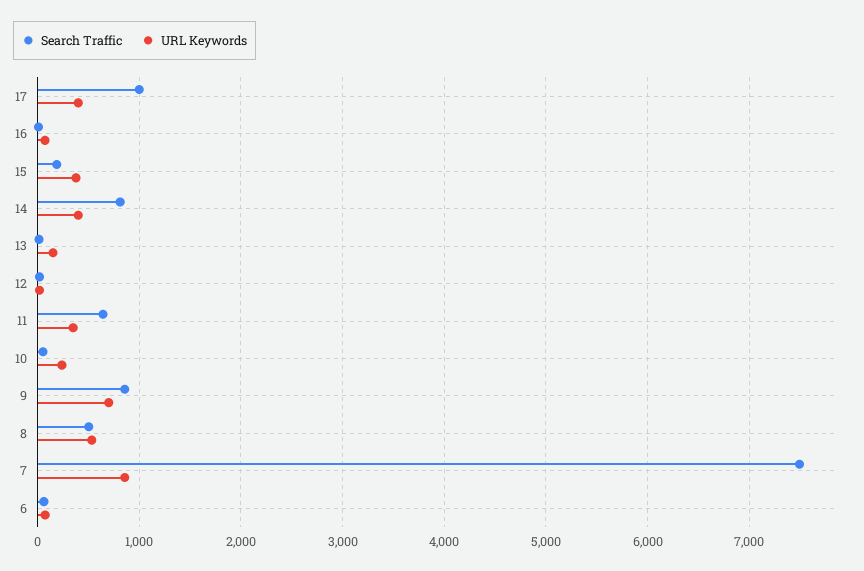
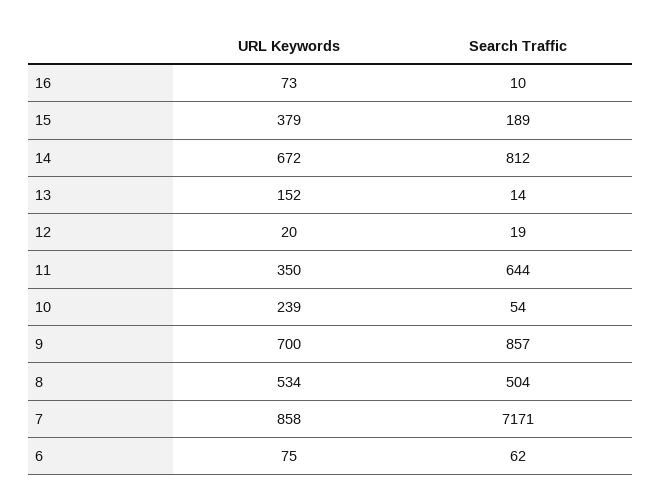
  {
    "Search Traffic": {
-     "17": 1000,
      "16": 10,
      "15": 189,
      "14": 812,
      "13": 14,
      "12": 19,
      "11": 644,
      "10": 54,
      "9": 857,
      "8": 504,
-     "7": 7500,
+     "7": 7171,
      "6": 62
    },
    "URL Keywords": {
-     "17": 400,
      "16": 73,
      "15": 379,
-     "14": 400,
+     "14": 672,
      "13": 152,
      "12": 20,
      "11": 350,
      "10": 239,
      "9": 700,
      "8": 534,
      "7": 858,
      "6": 75
    }
  }

